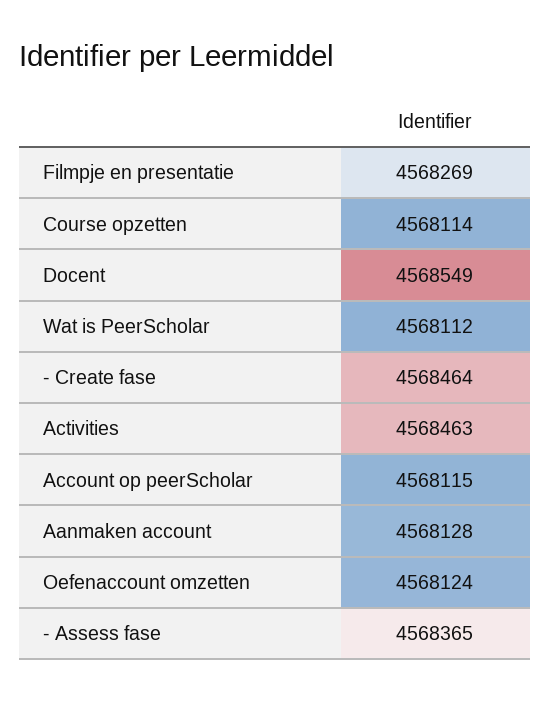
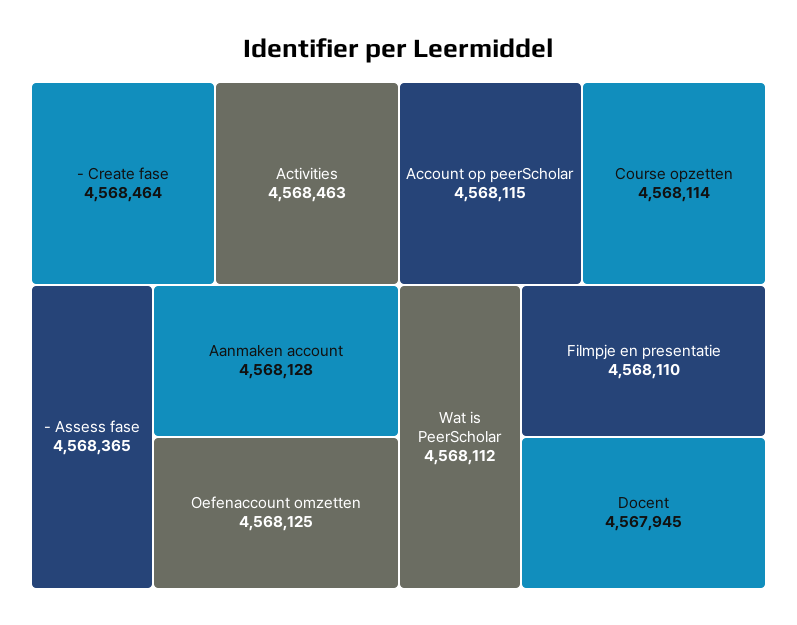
  {
-   "Filmpje en presentatie": 4568269,
+   "Filmpje en presentatie": 4568110,
    "Course opzetten": 4568114,
-   "Docent": 4568549,
+   "Docent": 4567945,
    "Wat is PeerScholar": 4568112,
    "- Create fase": 4568464,
    "Activities": 4568463,
    "Account op peerScholar": 4568115,
    "Aanmaken account": 4568128,
-   "Oefenaccount omzetten": 4568124,
+   "Oefenaccount omzetten": 4568125,
    "- Assess fase": 4568365
  }

